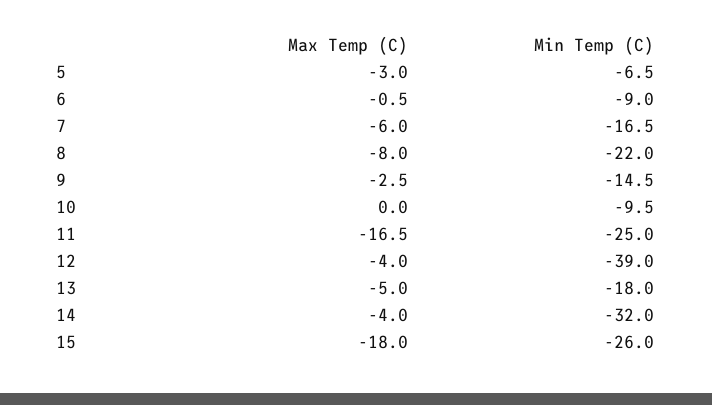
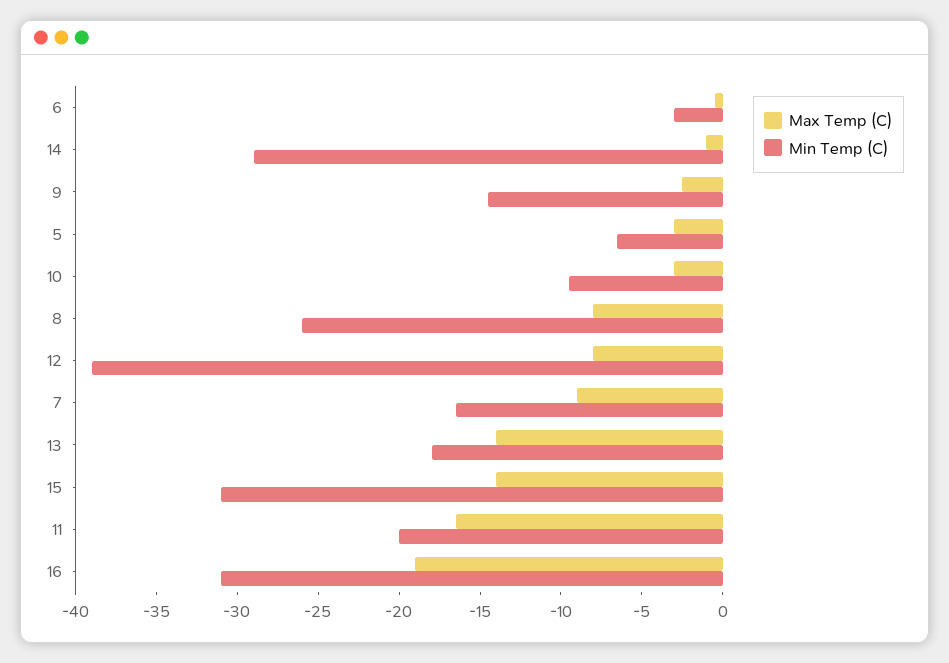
  {
    "Max Temp (C)": {
      "5": -3,
      "6": -0.5,
-     "7": -6,
+     "7": -9,
      "8": -8,
      "9": -2.5,
-     "10": 0,
+     "10": -3,
      "11": -16.5,
-     "12": -4,
+     "12": -8,
-     "13": -5,
+     "13": -14,
-     "14": -4,
+     "14": -1,
-     "15": -18
+     "15": -14,
+     "16": -19
    },
    "Min Temp (C)": {
      "5": -6.5,
-     "6": -9,
+     "6": -3,
      "7": -16.5,
-     "8": -22,
+     "8": -26,
      "9": -14.5,
      "10": -9.5,
-     "11": -25,
+     "11": -20,
      "12": -39,
      "13": -18,
-     "14": -32,
+     "14": -29,
-     "15": -26
+     "15": -31,
+     "16": -31
    }
  }

